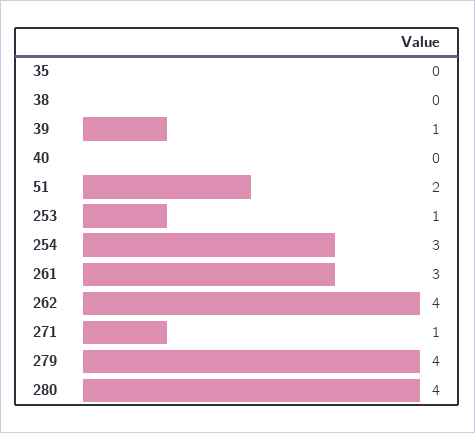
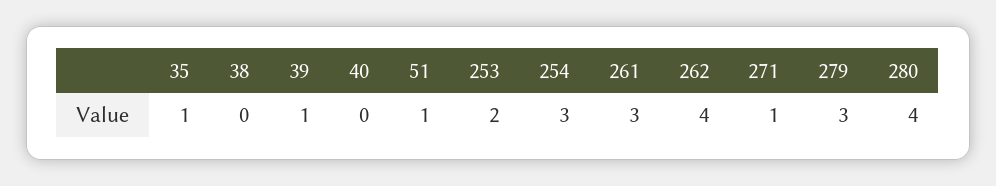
  {
-   "35": 0,
+   "35": 1,
    "38": 0,
    "39": 1,
    "40": 0,
-   "51": 2,
+   "51": 1,
-   "253": 1,
+   "253": 2,
    "254": 3,
    "261": 3,
    "262": 4,
    "271": 1,
-   "279": 4,
+   "279": 3,
    "280": 4
  }

